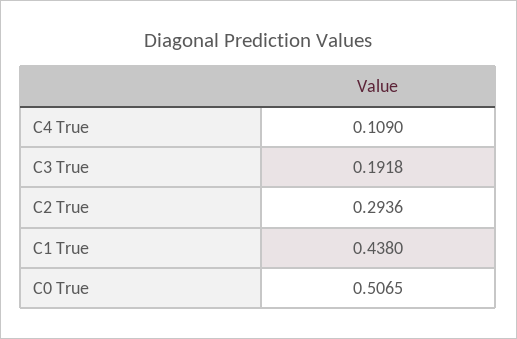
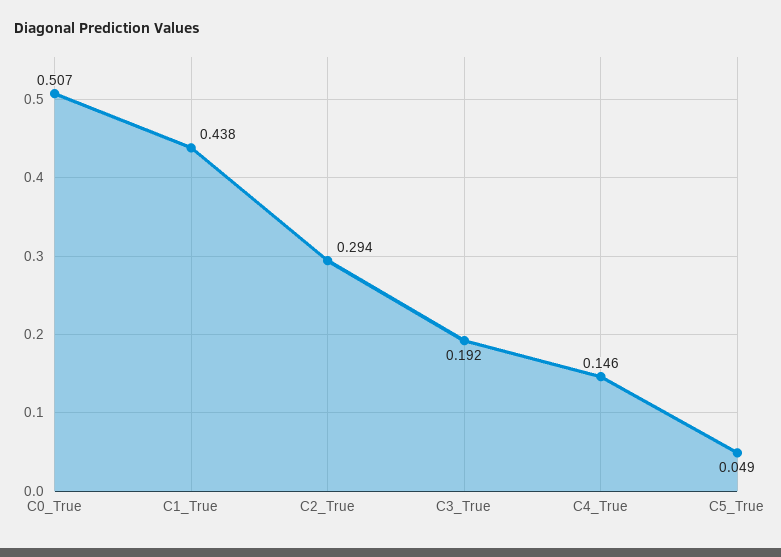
  {
-   "C4 True": 0.109,
+   "C4 True": 0.146,
    "C3 True": 0.1918,
    "C2 True": 0.2936,
    "C1 True": 0.438,
-   "C0 True": 0.5065
+   "C0 True": 0.5065,
+   "C5_True": 0.049
  }

